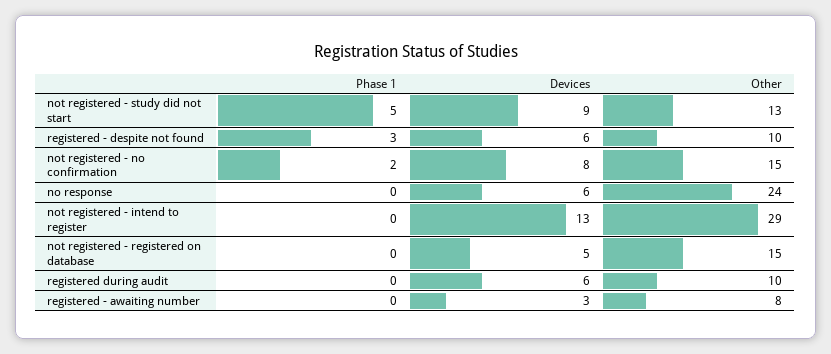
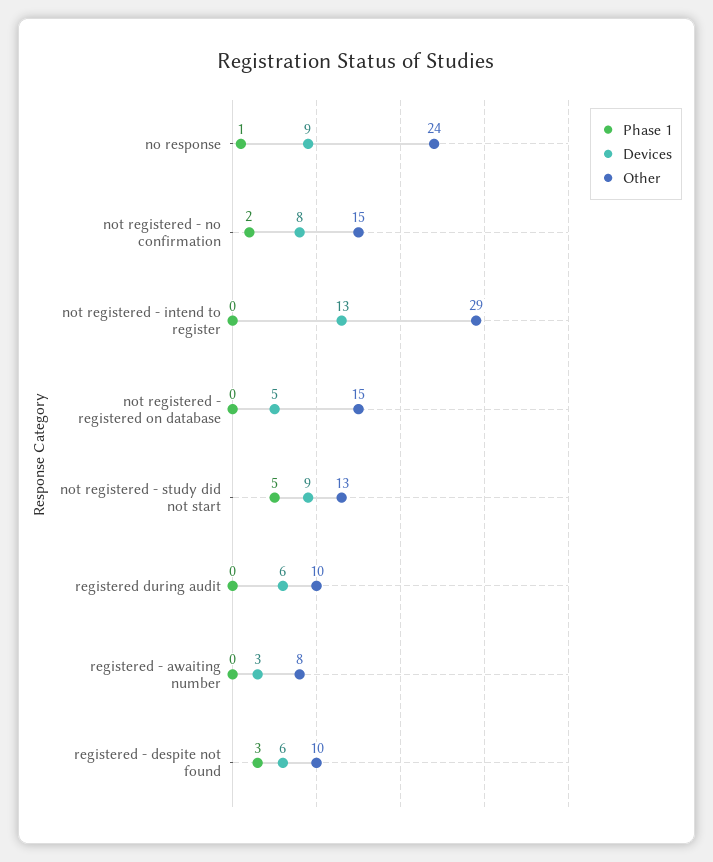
  {
    "Phase 1": {
      "not registered - study did not start": 5,
      "registered - despite not found": 3,
      "not registered - no confirmation": 2,
-     "no response": 0,
+     "no response": 1,
      "not registered - intend to register": 0,
      "not registered - registered on database": 0,
      "registered during audit": 0,
      "registered - awaiting number": 0
    },
    "Devices": {
      "not registered - study did not start": 9,
      "registered - despite not found": 6,
      "not registered - no confirmation": 8,
-     "no response": 6,
+     "no response": 9,
      "not registered - intend to register": 13,
      "not registered - registered on database": 5,
      "registered during audit": 6,
      "registered - awaiting number": 3
    },
    "Other": {
      "not registered - study did not start": 13,
      "registered - despite not found": 10,
      "not registered - no confirmation": 15,
      "no response": 24,
      "not registered - intend to register": 29,
      "not registered - registered on database": 15,
      "registered during audit": 10,
      "registered - awaiting number": 8
    }
  }

